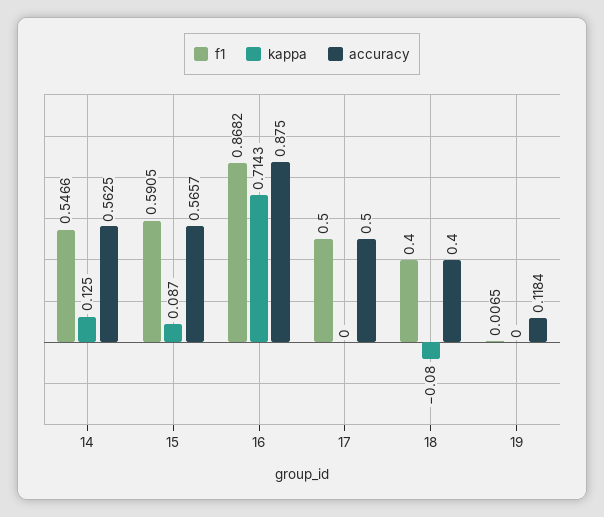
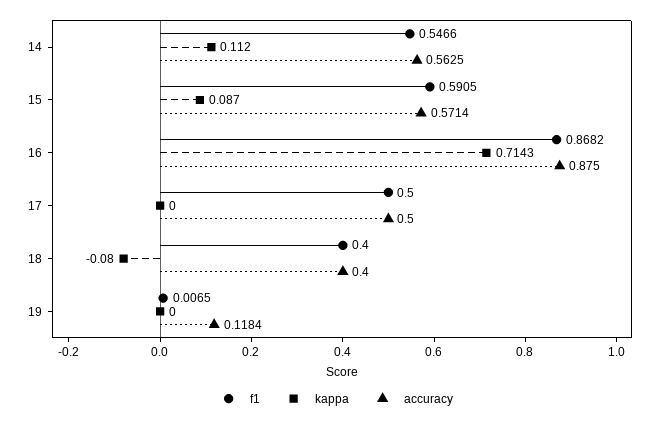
  {
    "f1": {
      "14": 0.5466,
      "15": 0.5905,
      "16": 0.8682,
      "17": 0.5,
      "18": 0.4,
      "19": 0.0065
    },
    "kappa": {
-     "14": 0.125,
+     "14": 0.112,
      "15": 0.087,
      "16": 0.7143,
      "17": 0,
      "18": -0.08,
      "19": 0
    },
    "accuracy": {
      "14": 0.5625,
-     "15": 0.5657,
+     "15": 0.5714,
      "16": 0.875,
      "17": 0.5,
      "18": 0.4,
      "19": 0.1184
    }
  }

